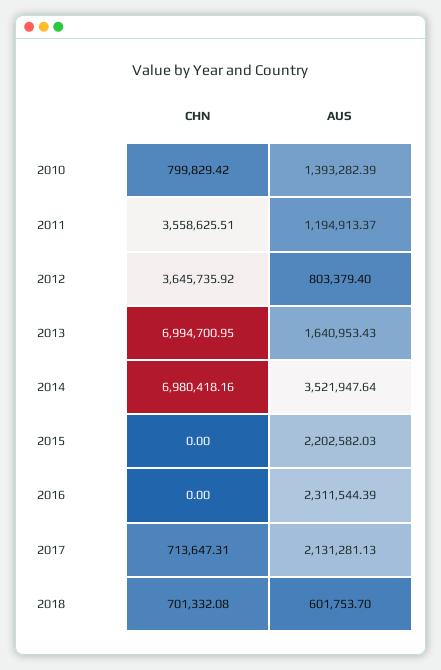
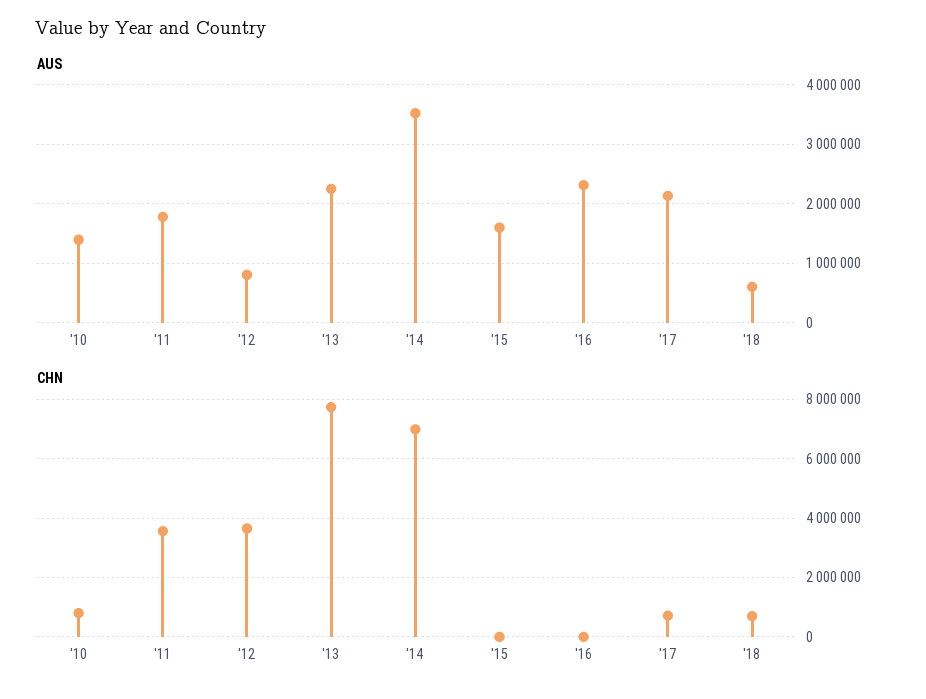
  {
    "CHN": {
      "2010": 799829.42,
      "2011": 3558625.51,
      "2012": 3645735.92,
-     "2013": 6994700.95,
+     "2013": 7750000,
      "2014": 6980418.16,
      "2015": 0,
      "2016": 0,
      "2017": 713647.31,
      "2018": 701332.08
    },
    "AUS": {
      "2010": 1393282.39,
-     "2011": 1194913.37,
+     "2011": 1800000,
      "2012": 803379.4,
-     "2013": 1640953.43,
+     "2013": 2200000,
      "2014": 3521947.64,
-     "2015": 2202582.03,
+     "2015": 1600000,
      "2016": 2311544.39,
      "2017": 2131281.13,
      "2018": 601753.7
    }
  }

